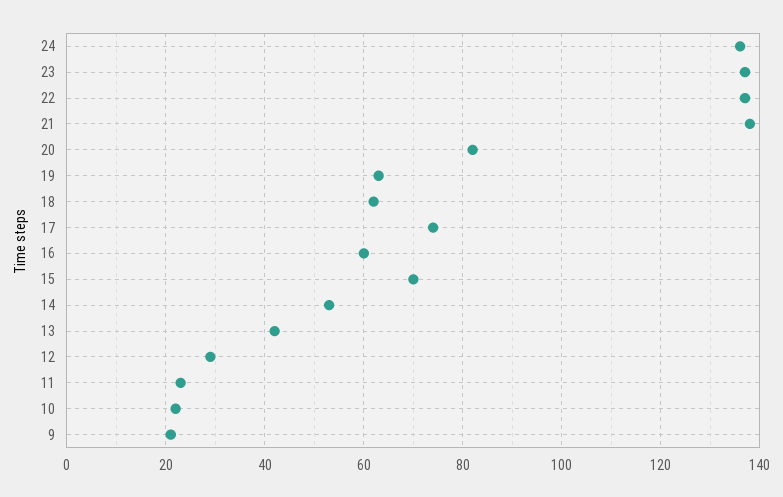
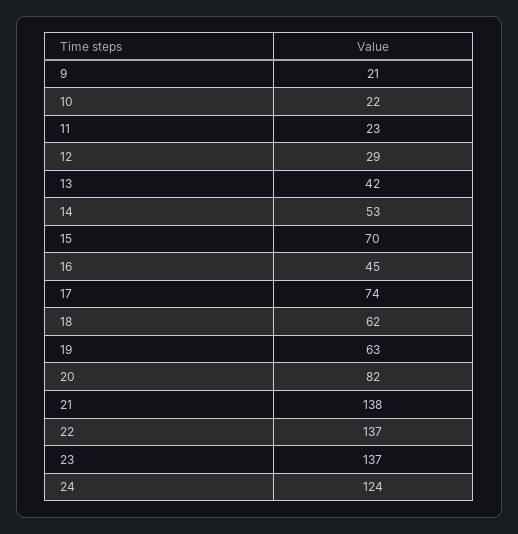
  {
-   "24": 135,
+   "24": 124,
    "23": 137,
    "22": 137,
    "21": 138,
    "20": 82,
    "19": 63,
    "18": 62,
    "17": 74,
-   "16": 60,
+   "16": 45,
    "15": 70,
    "14": 53,
    "13": 42,
    "12": 29,
    "11": 23,
    "10": 22,
    "9": 21
  }

